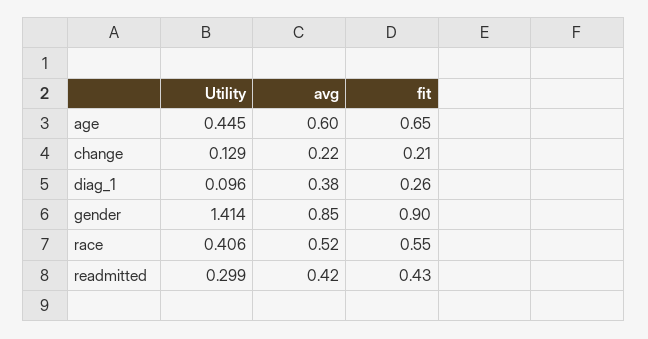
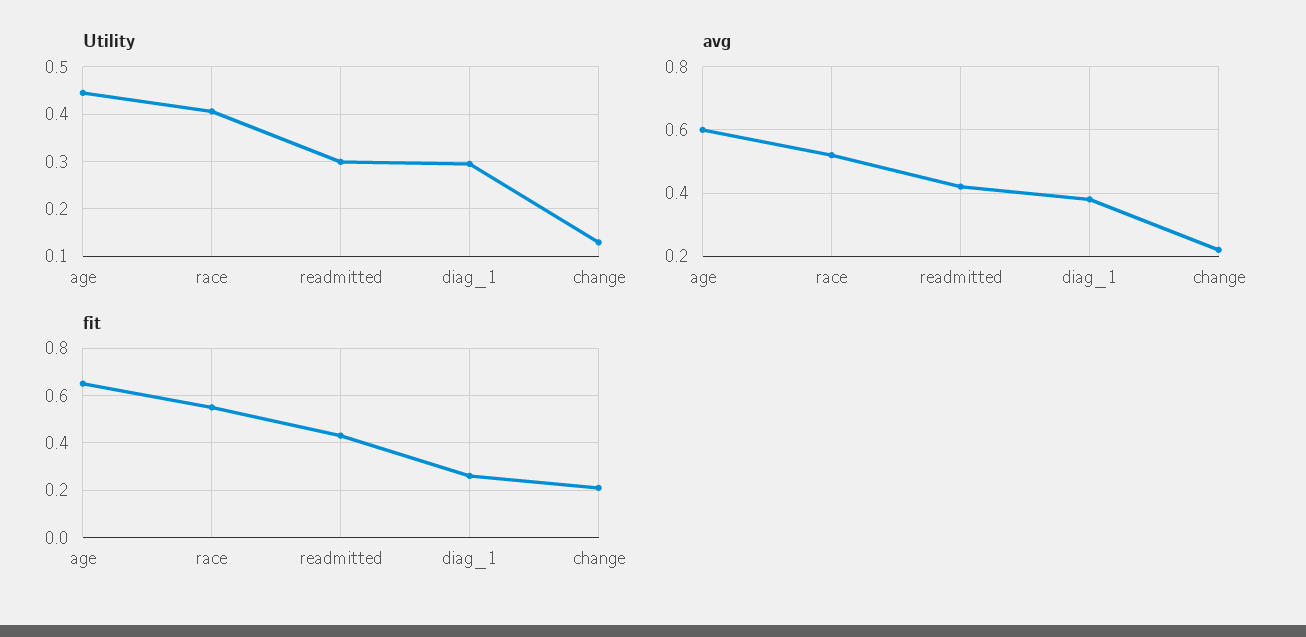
  {
    "Utility": {
      "age": 0.445,
      "change": 0.129,
-     "diag_1": 0.096,
+     "diag_1": 0.3,
-     "gender": 1.414,
      "race": 0.406,
      "readmitted": 0.299
    },
    "avg": {
      "age": 0.6,
      "change": 0.22,
      "diag_1": 0.38,
-     "gender": 0.85,
      "race": 0.52,
      "readmitted": 0.42
    },
    "fit": {
      "age": 0.65,
      "change": 0.21,
      "diag_1": 0.26,
-     "gender": 0.9,
      "race": 0.55,
      "readmitted": 0.43
    }
  }

